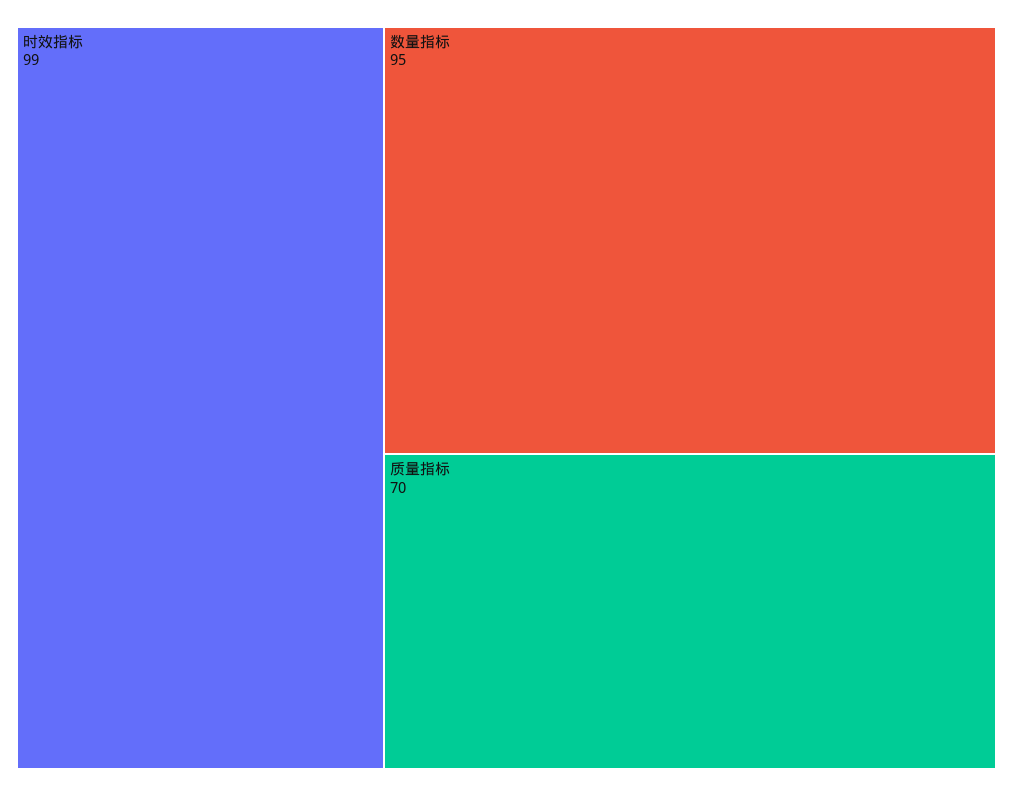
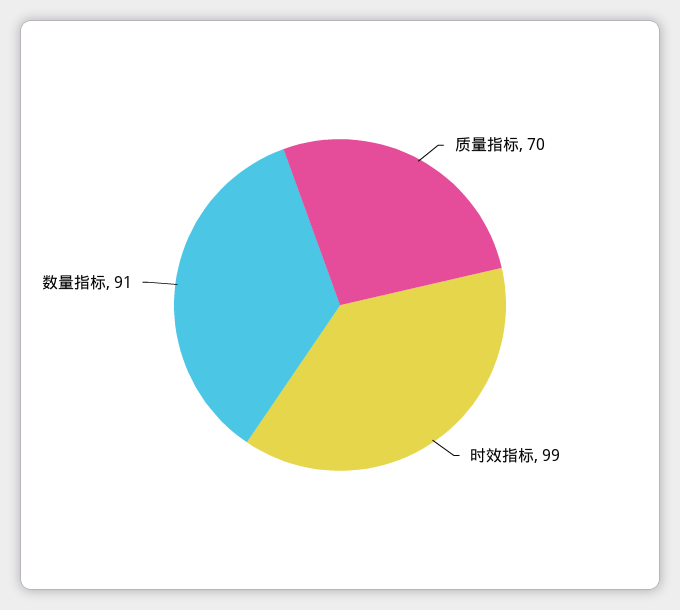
  {
    "时效指标": 99,
-   "数量指标": 95,
+   "数量指标": 91,
    "质量指标": 70
  }

